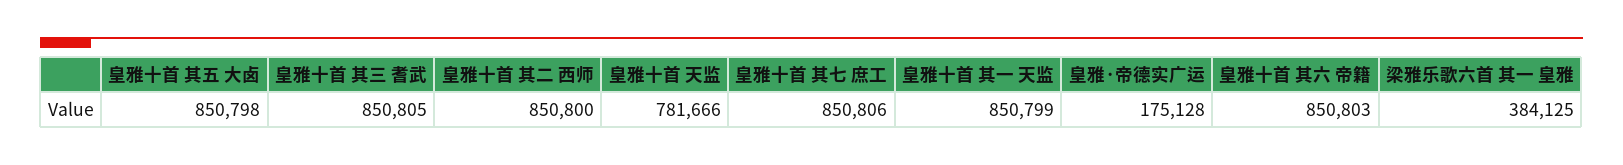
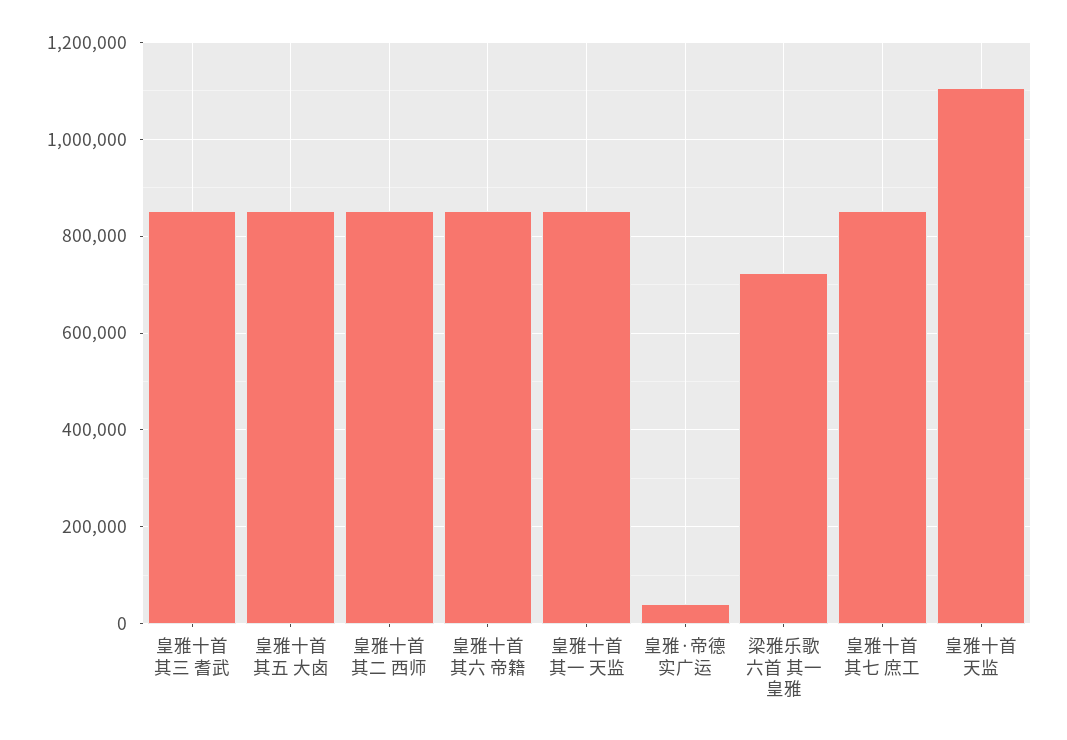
  {
    "皇雅十首 其五 大卤": 850798,
    "皇雅十首 其三 耆武": 850805,
    "皇雅十首 其二 西师": 850800,
-   "皇雅十首 天监": 781666,
+   "皇雅十首 天监": 1100000,
    "皇雅十首 其七 庶工": 850806,
    "皇雅十首 其一 天监": 850799,
-   "皇雅·帝德实广运": 175128,
+   "皇雅·帝德实广运": 40000,
    "皇雅十首 其六 帝籍": 850803,
-   "梁雅乐歌六首 其一 皇雅": 384125
+   "梁雅乐歌六首 其一 皇雅": 720000
  }

